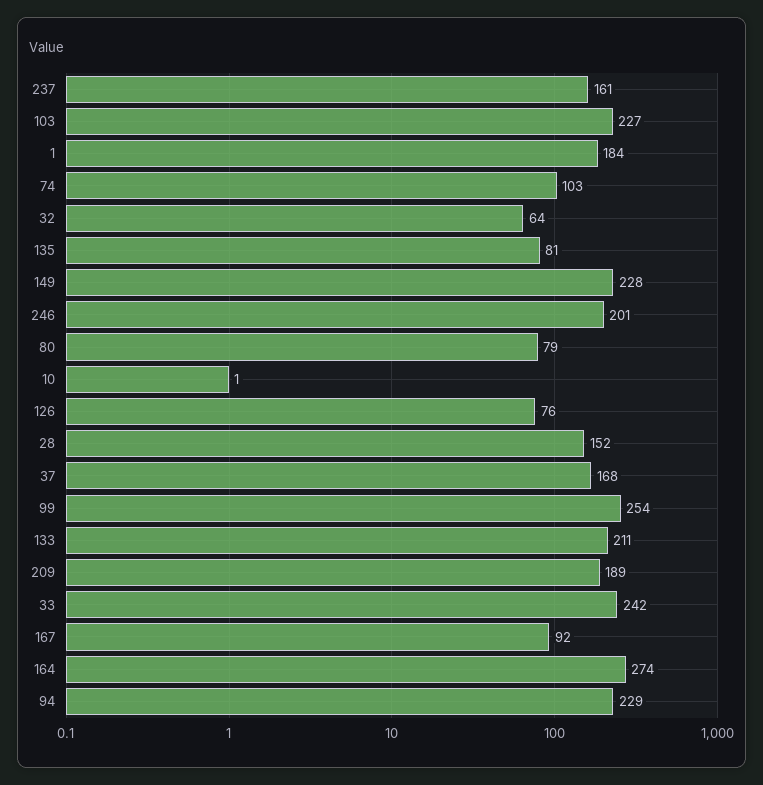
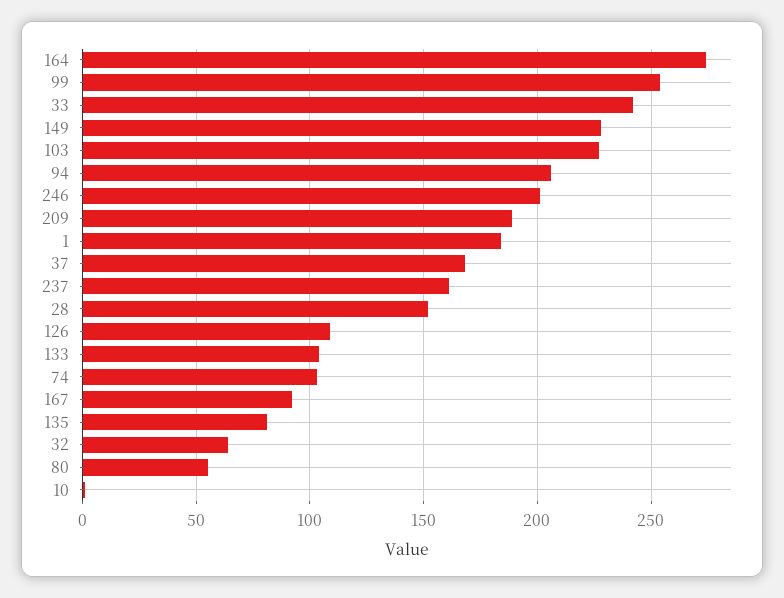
  {
    "237": 161,
    "103": 227,
    "1": 184,
    "74": 103,
    "32": 64,
    "135": 81,
    "149": 228,
    "246": 201,
-   "80": 79,
+   "80": 55,
    "10": 1,
-   "126": 76,
+   "126": 110,
    "28": 152,
    "37": 168,
    "99": 254,
-   "133": 211,
+   "133": 105,
    "209": 189,
    "33": 242,
    "167": 92,
    "164": 274,
-   "94": 229
+   "94": 205
  }

